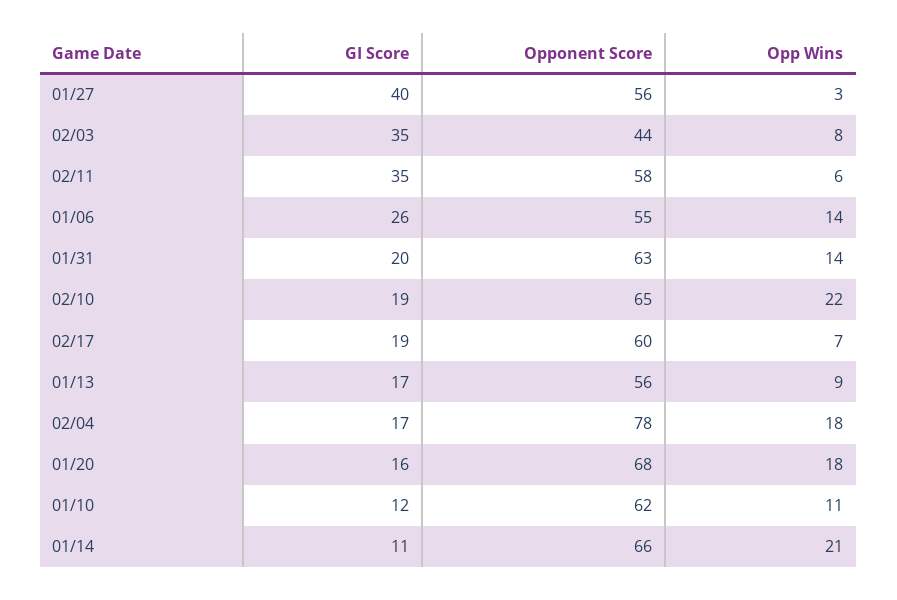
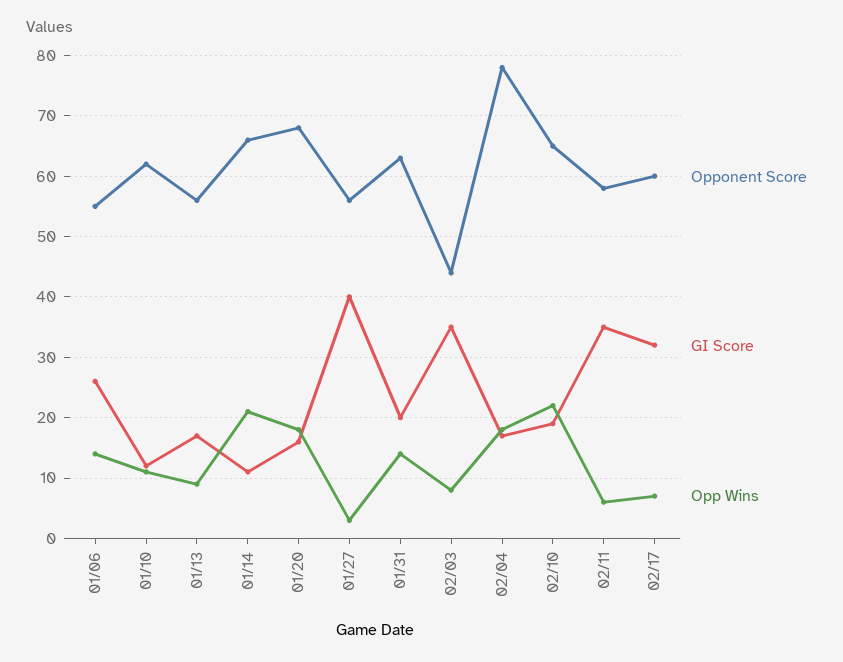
  {
    "GI Score": {
      "01/27": 40,
      "02/03": 35,
      "02/11": 35,
      "01/06": 26,
      "01/31": 20,
      "02/10": 19,
-     "02/17": 19,
+     "02/17": 32,
      "01/13": 17,
      "02/04": 17,
      "01/20": 16,
      "01/10": 12,
      "01/14": 11
    },
    "Opponent Score": {
      "01/27": 56,
      "02/03": 44,
      "02/11": 58,
      "01/06": 55,
      "01/31": 63,
      "02/10": 65,
      "02/17": 60,
      "01/13": 56,
      "02/04": 78,
      "01/20": 68,
      "01/10": 62,
      "01/14": 66
    },
    "Opp Wins": {
      "01/27": 3,
      "02/03": 8,
      "02/11": 6,
      "01/06": 14,
      "01/31": 14,
      "02/10": 22,
      "02/17": 7,
      "01/13": 9,
      "02/04": 18,
      "01/20": 18,
      "01/10": 11,
      "01/14": 21
    }
  }

